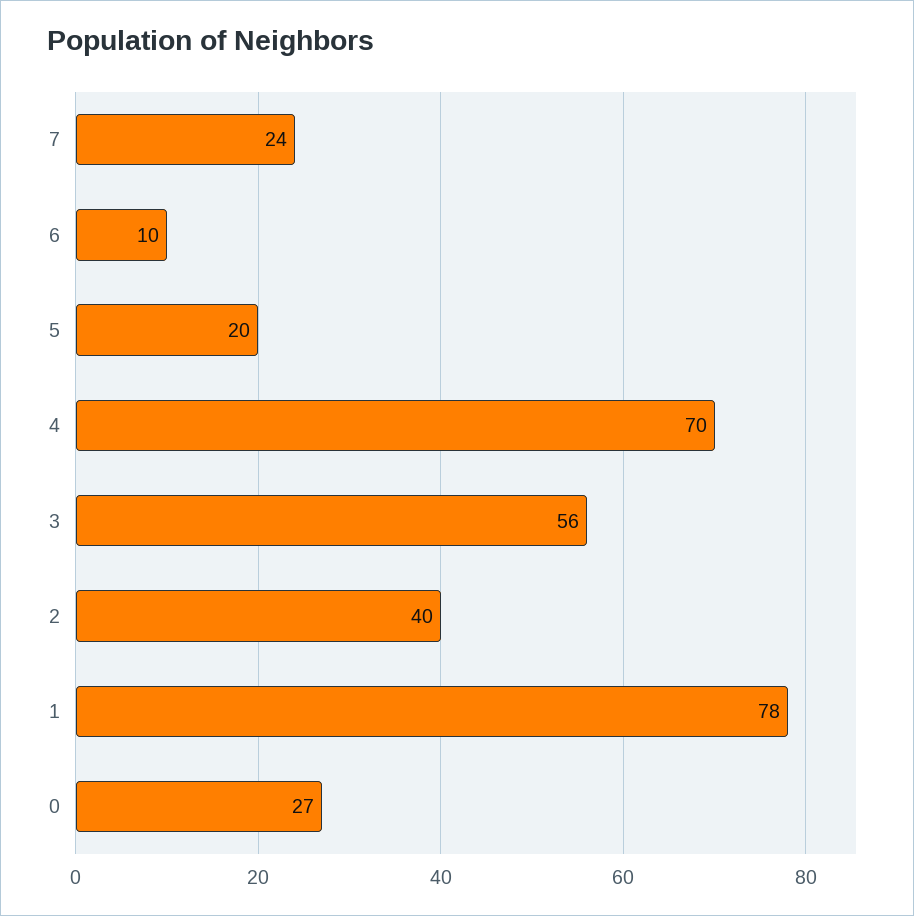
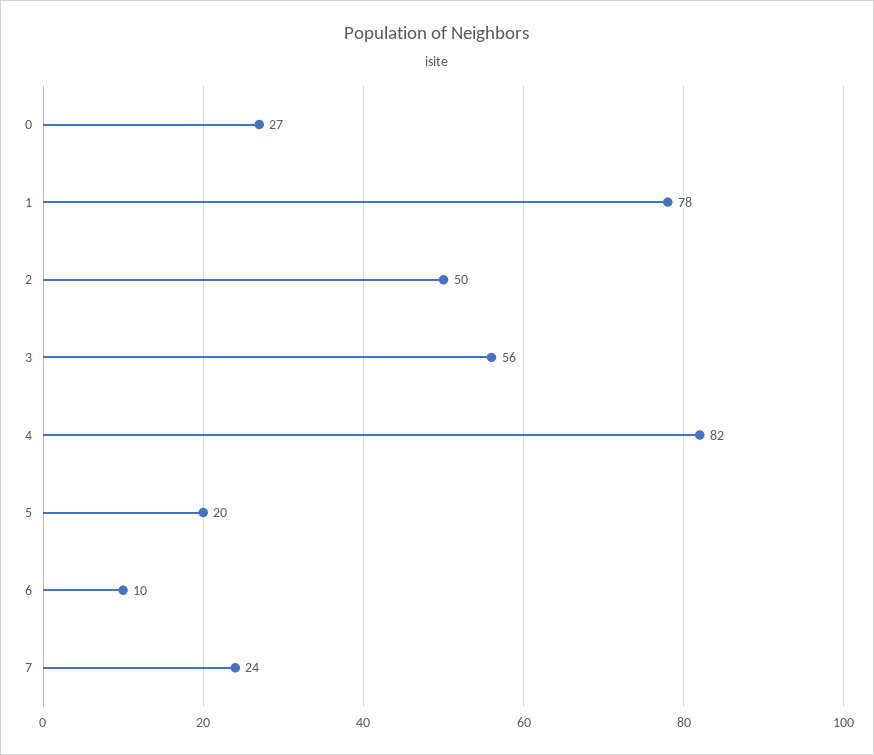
  {
    "7": 24,
    "6": 10,
    "5": 20,
-   "4": 70,
+   "4": 82,
    "3": 56,
-   "2": 40,
+   "2": 50,
    "1": 78,
    "0": 27
  }

